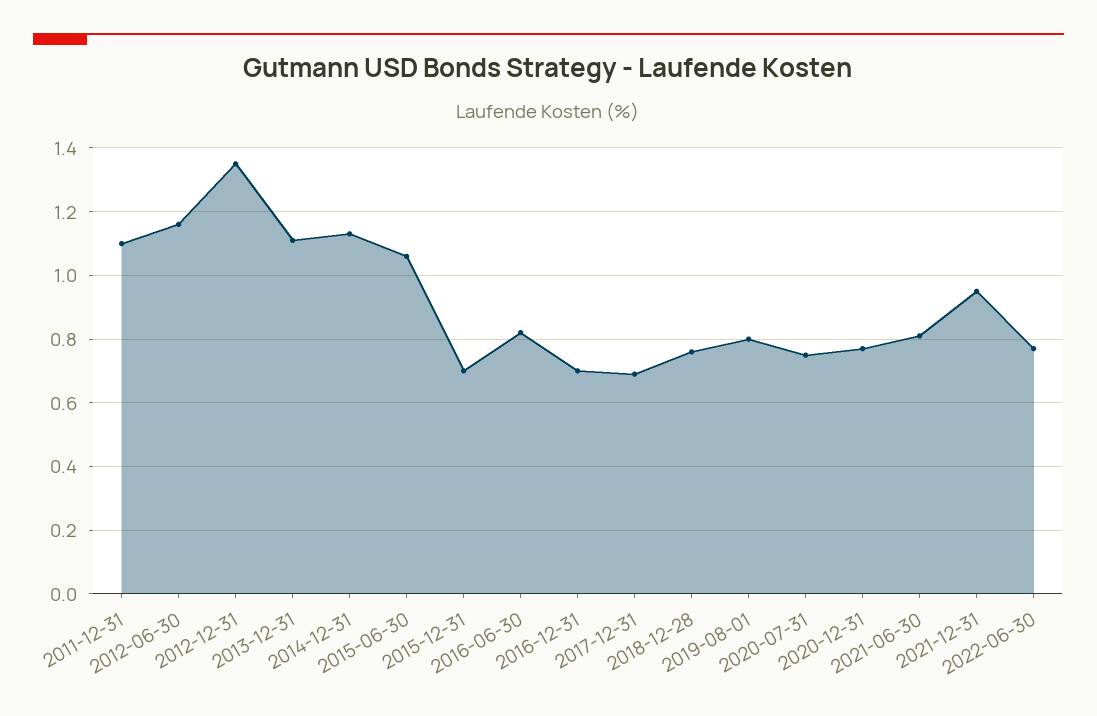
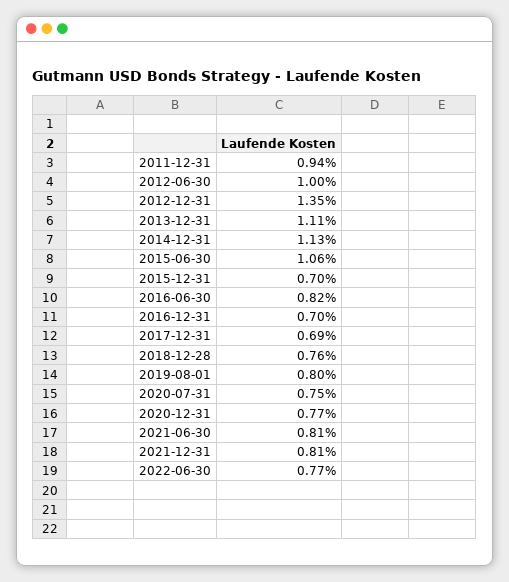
  {
-   "2011-12-31": 1.1,
+   "2011-12-31": 0.94,
-   "2012-06-30": 1.15,
+   "2012-06-30": 1,
    "2012-12-31": 1.35,
    "2013-12-31": 1.11,
    "2014-12-31": 1.13,
    "2015-06-30": 1.06,
    "2015-12-31": 0.7,
    "2016-06-30": 0.82,
    "2016-12-31": 0.7,
    "2017-12-31": 0.69,
    "2018-12-28": 0.76,
    "2019-08-01": 0.8,
    "2020-07-31": 0.75,
    "2020-12-31": 0.77,
    "2021-06-30": 0.81,
-   "2021-12-31": 0.95,
+   "2021-12-31": 0.81,
    "2022-06-30": 0.77
  }

